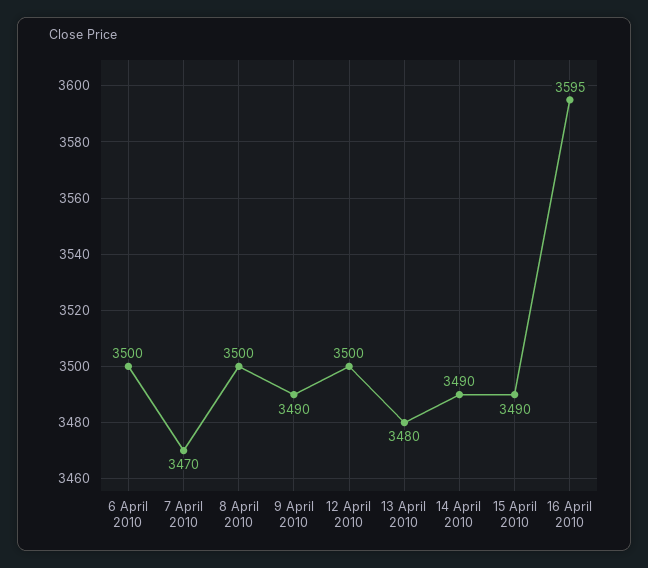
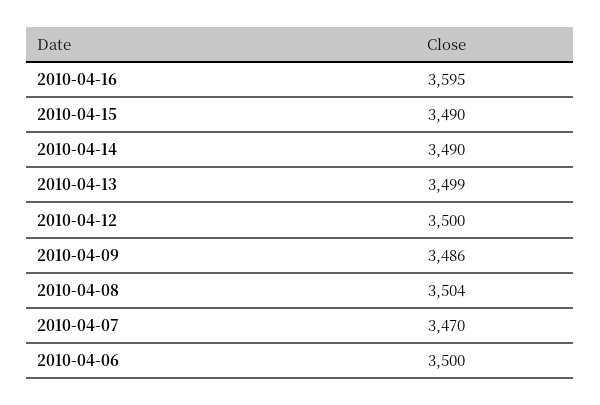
  {
    "6 April 2010": 3500,
    "7 April 2010": 3470,
-   "8 April 2010": 3500,
+   "8 April 2010": 3504,
-   "9 April 2010": 3490,
+   "9 April 2010": 3486,
    "12 April 2010": 3500,
-   "13 April 2010": 3480,
+   "13 April 2010": 3499,
    "14 April 2010": 3490,
    "15 April 2010": 3490,
    "16 April 2010": 3595
  }

